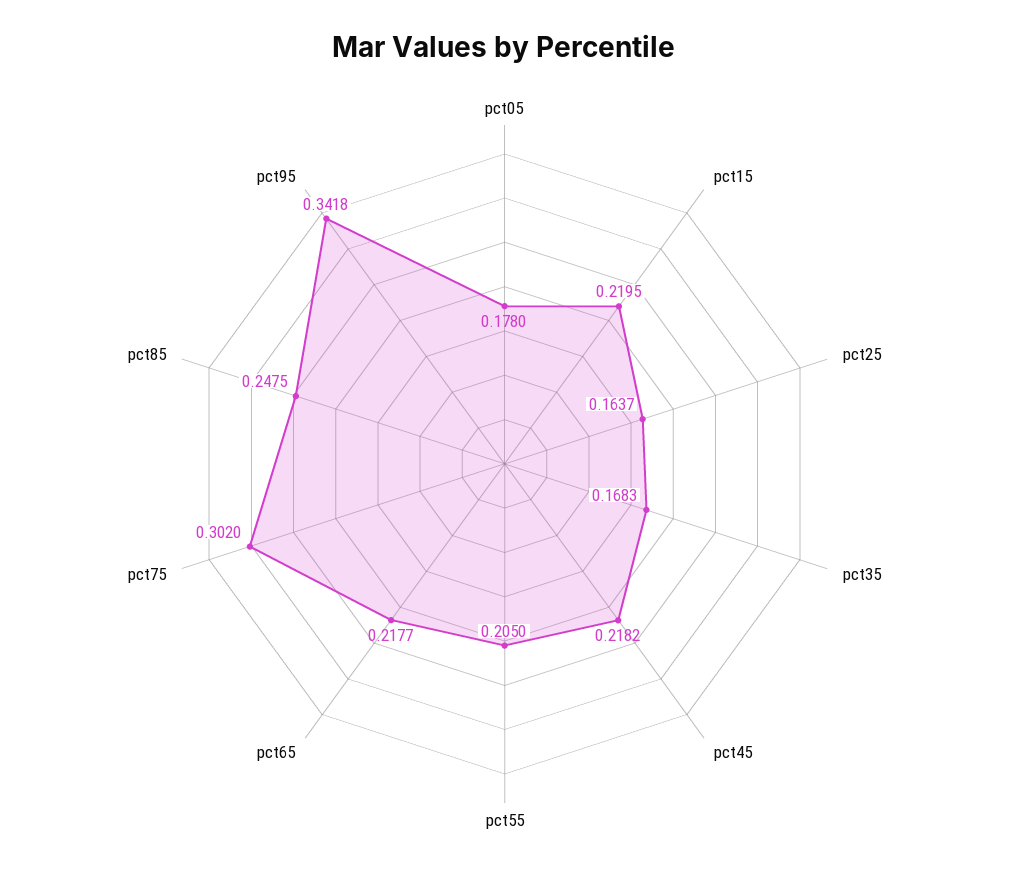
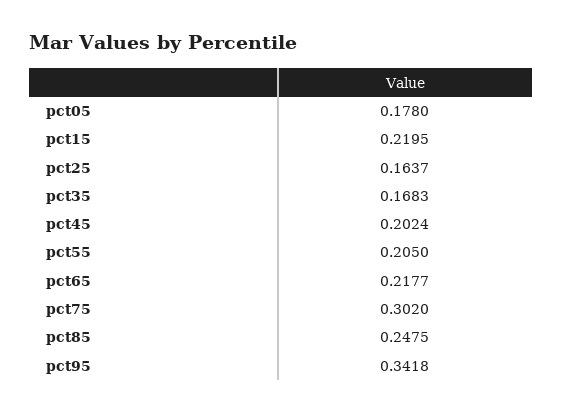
  {
    "pct05": 0.178,
    "pct15": 0.2195,
    "pct25": 0.1637,
    "pct35": 0.1683,
-   "pct45": 0.2182,
+   "pct45": 0.2024,
    "pct55": 0.205,
    "pct65": 0.2177,
    "pct75": 0.302,
    "pct85": 0.2475,
    "pct95": 0.3418
  }

